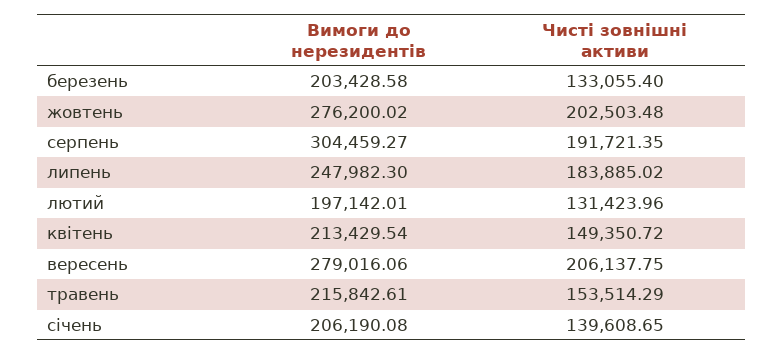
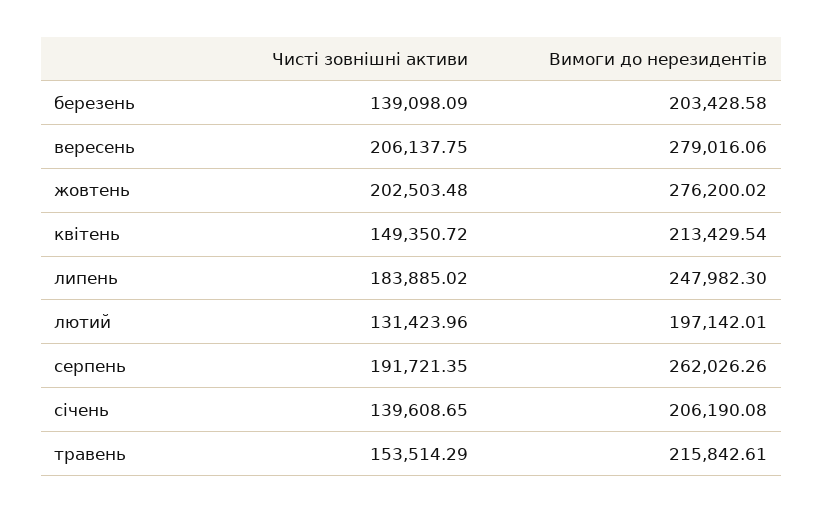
  {
    "Вимоги до нерезидентів": {
      "березень": 203428.58,
      "жовтень": 276200.02,
-     "серпень": 304459.27,
+     "серпень": 262026.26,
      "липень": 247982.3,
      "лютий": 197142.01,
      "квітень": 213429.54,
      "вересень": 279016.06,
      "травень": 215842.61,
      "січень": 206190.08
    },
    "Чисті зовнішні активи": {
-     "березень": 133055.4,
+     "березень": 139098.09,
      "жовтень": 202503.48,
      "серпень": 191721.35,
      "липень": 183885.02,
      "лютий": 131423.96,
      "квітень": 149350.72,
      "вересень": 206137.75,
      "травень": 153514.29,
      "січень": 139608.65
    }
  }

